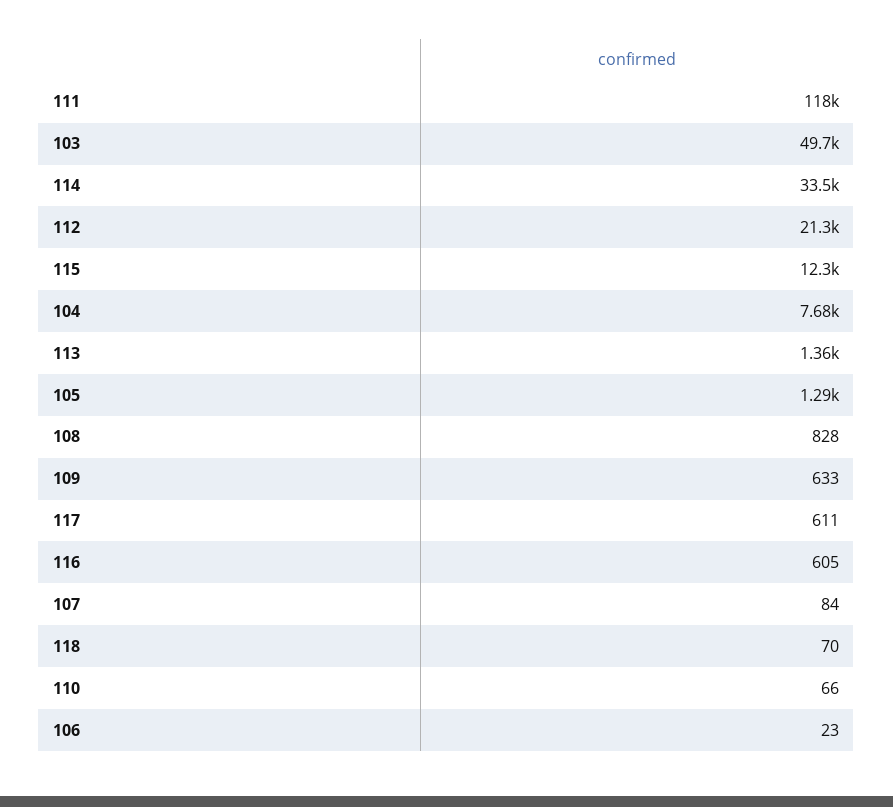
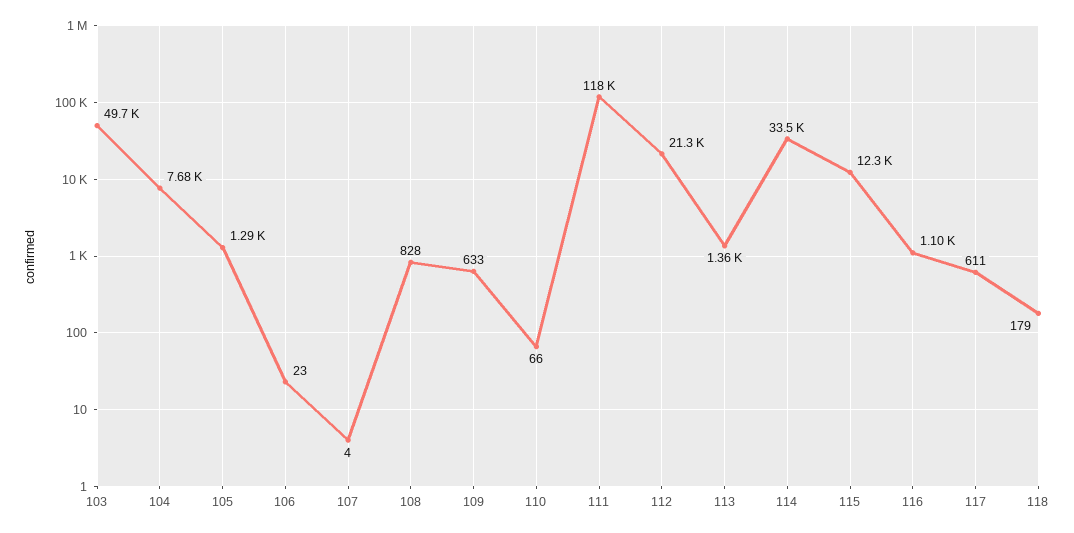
  {
    "111": 118000,
    "103": 49700,
    "114": 33500,
    "112": 21300,
    "115": 12300,
    "104": 7680,
    "113": 1360,
    "105": 1290,
    "108": 828,
    "109": 633,
    "117": 611,
-   "116": 605,
+   "116": 1100,
-   "107": 84,
+   "107": 4,
-   "118": 70,
+   "118": 179,
    "110": 66,
    "106": 23
  }

